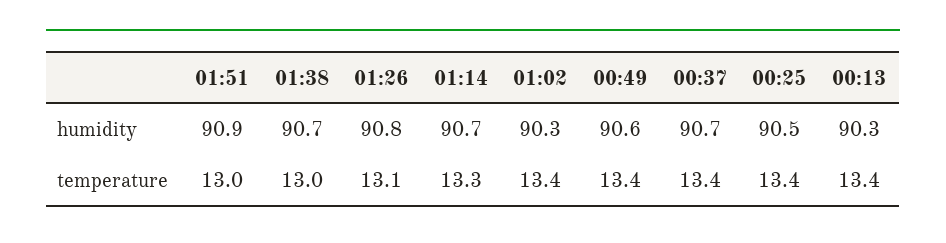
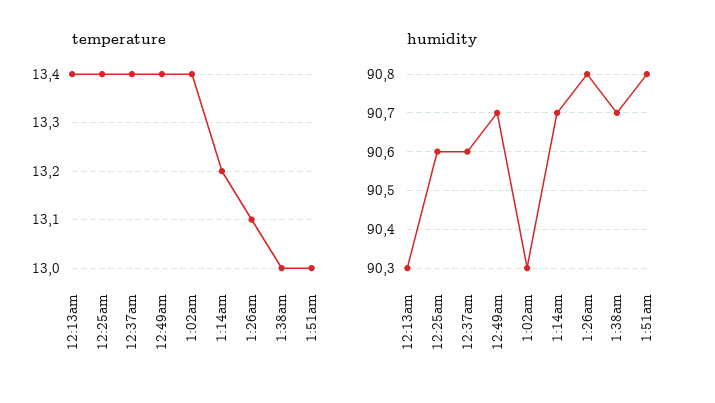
  {
    "humidity": {
-     "01:51": 90.9,
+     "01:51": 90.8,
      "01:38": 90.7,
      "01:26": 90.8,
      "01:14": 90.7,
      "01:02": 90.3,
-     "00:49": 90.6,
+     "00:49": 90.7,
-     "00:37": 90.7,
+     "00:37": 90.6,
-     "00:25": 90.5,
+     "00:25": 90.6,
      "00:13": 90.3
    },
    "temperature": {
      "01:51": 13,
      "01:38": 13,
      "01:26": 13.1,
-     "01:14": 13.3,
+     "01:14": 13.2,
      "01:02": 13.4,
      "00:49": 13.4,
      "00:37": 13.4,
      "00:25": 13.4,
      "00:13": 13.4
    }
  }

